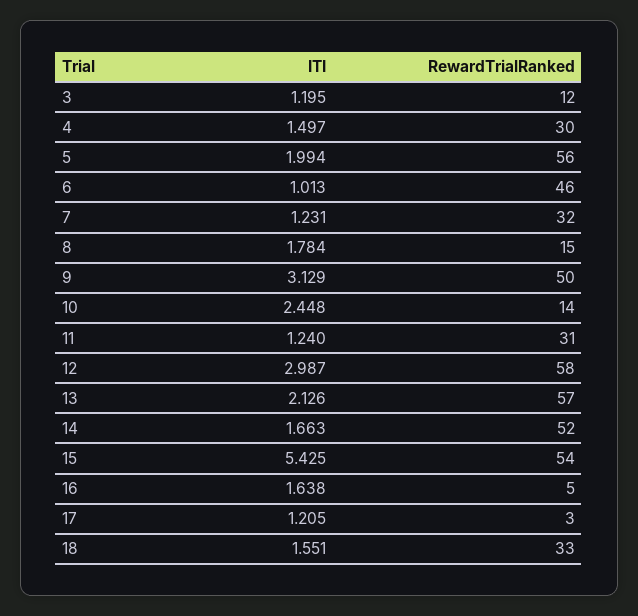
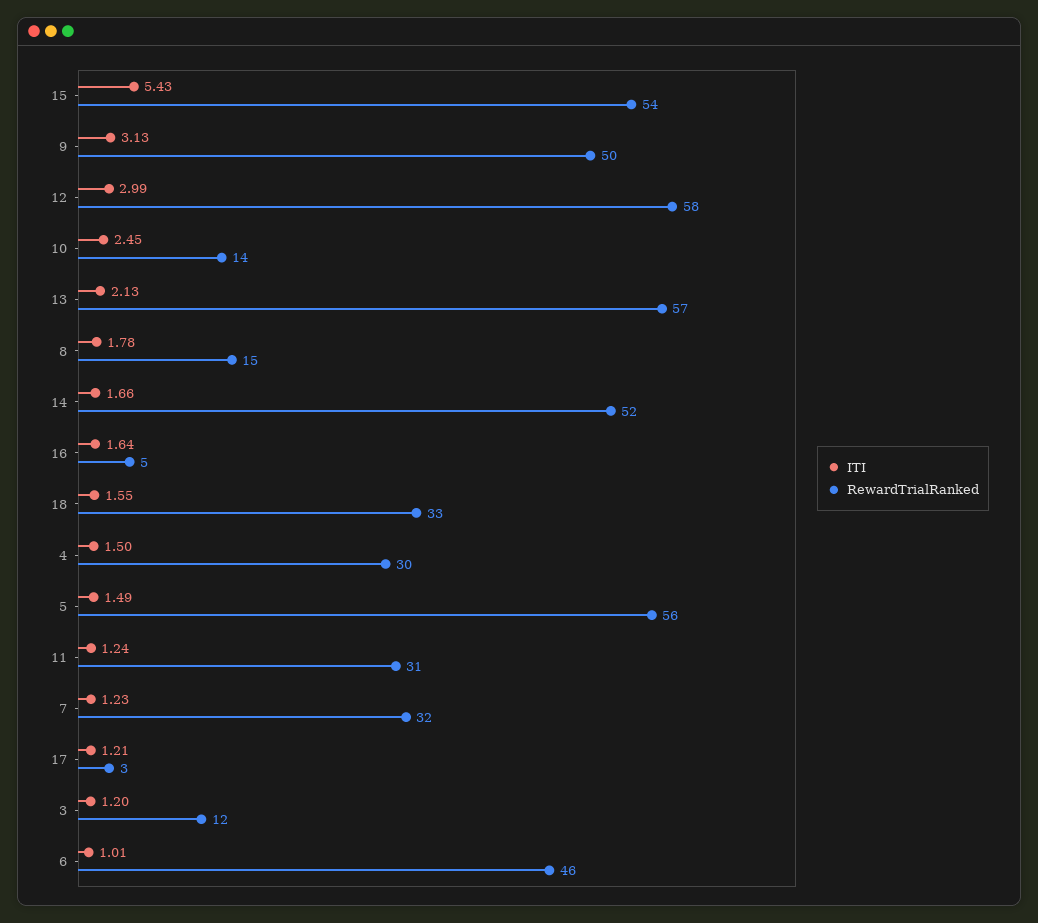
  {
    "ITI": {
      "3": 1.195,
      "4": 1.497,
-     "5": 1.994,
+     "5": 1.49,
      "6": 1.013,
      "7": 1.231,
      "8": 1.784,
      "9": 3.129,
      "10": 2.448,
      "11": 1.24,
      "12": 2.987,
      "13": 2.126,
      "14": 1.663,
      "15": 5.425,
      "16": 1.638,
      "17": 1.205,
      "18": 1.551
    },
    "RewardTrialRanked": {
      "3": 12,
      "4": 30,
      "5": 56,
      "6": 46,
      "7": 32,
      "8": 15,
      "9": 50,
      "10": 14,
      "11": 31,
      "12": 58,
      "13": 57,
      "14": 52,
      "15": 54,
      "16": 5,
      "17": 3,
      "18": 33
    }
  }

